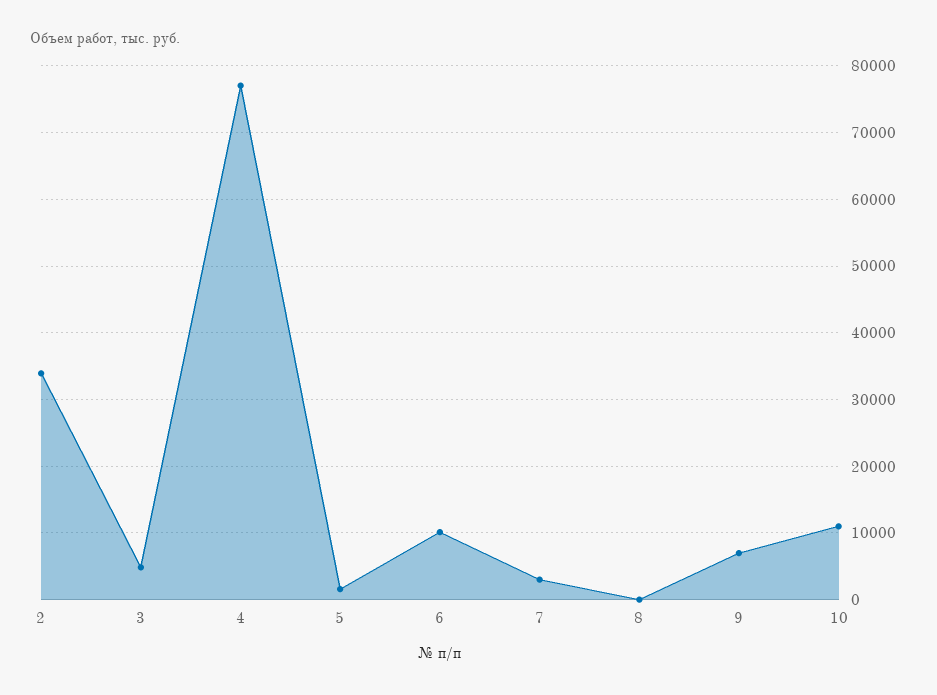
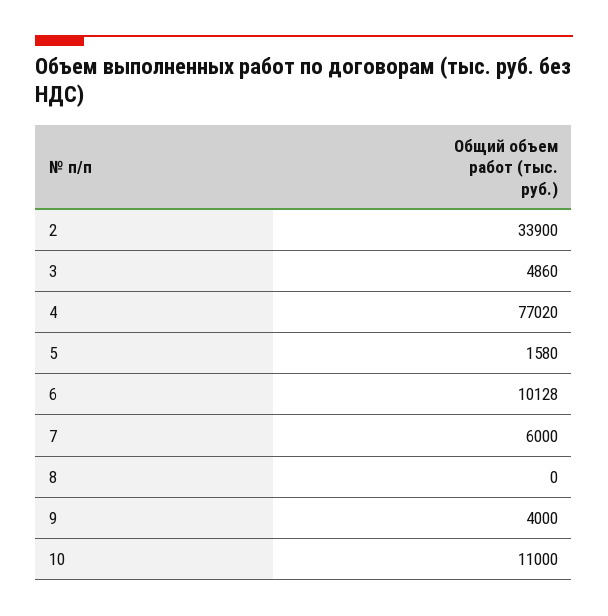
  {
    "2": 33900,
    "3": 4860,
    "4": 77020,
    "5": 1580,
    "6": 10128,
-   "7": 3000,
+   "7": 6000,
    "8": 0,
-   "9": 7000,
+   "9": 4000,
    "10": 11000
  }

